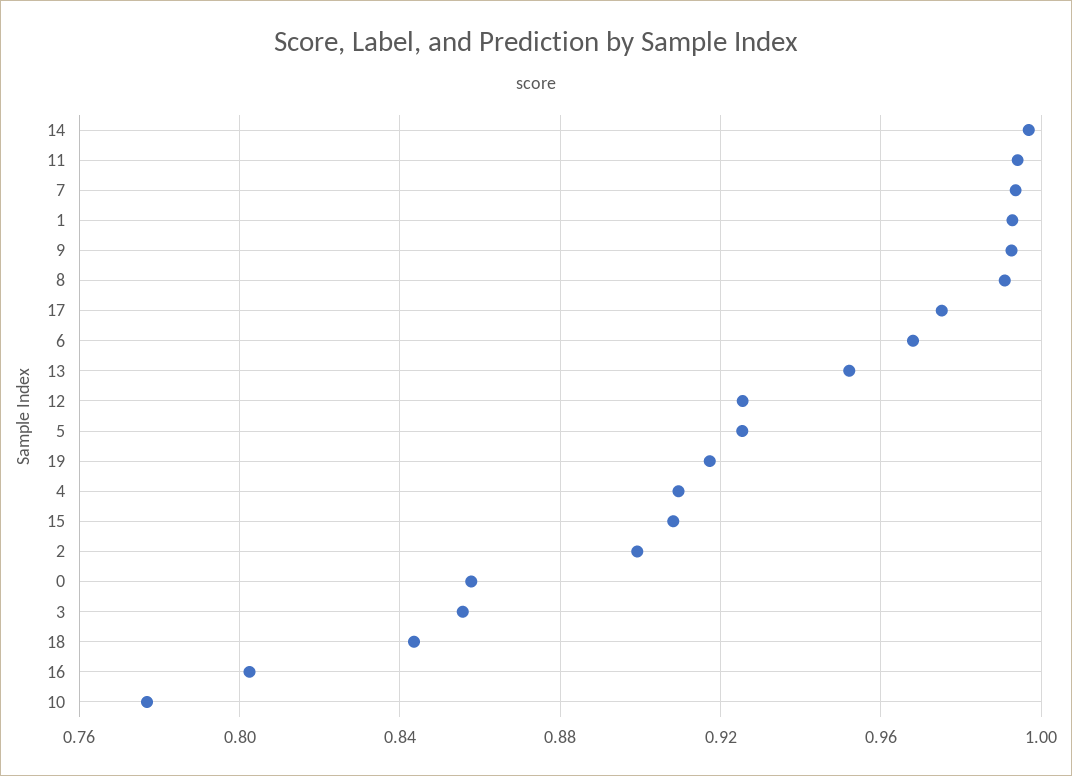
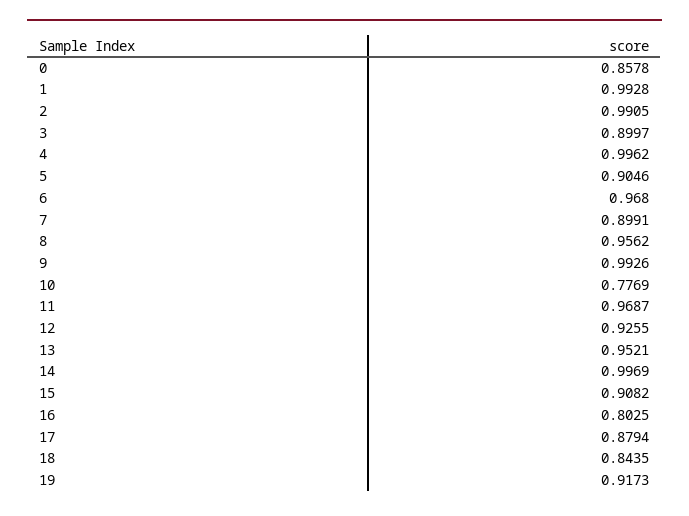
  {
    "14": 0.9969,
-   "11": 0.995,
+   "11": 0.9687,
-   "7": 0.995,
+   "7": 0.8991,
    "1": 0.9928,
    "9": 0.9926,
-   "8": 0.99,
+   "8": 0.9562,
-   "17": 0.975,
+   "17": 0.8794,
    "6": 0.968,
    "13": 0.9521,
    "12": 0.9255,
-   "5": 0.925,
+   "5": 0.9046,
    "19": 0.9173,
-   "4": 0.91,
+   "4": 0.9962,
    "15": 0.9082,
-   "2": 0.9,
+   "2": 0.9905,
    "0": 0.8578,
-   "3": 0.855,
+   "3": 0.8997,
    "18": 0.8435,
    "16": 0.8025,
    "10": 0.7769
  }

